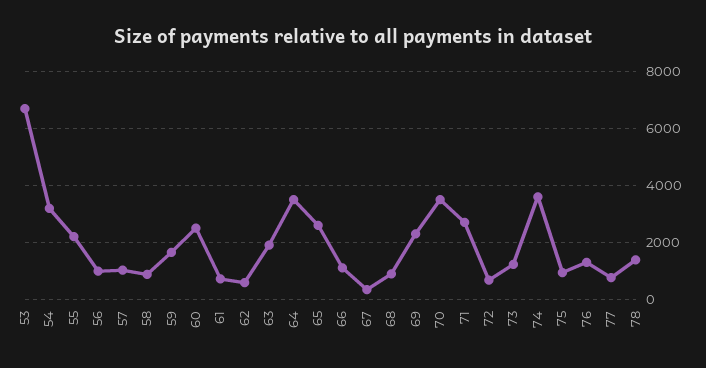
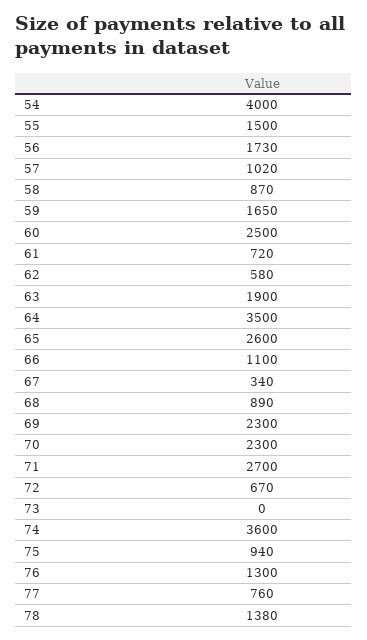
  {
-   "53": 6750,
-   "54": 3250,
+   "54": 4000,
-   "55": 2250,
+   "55": 1500,
-   "56": 1000,
+   "56": 1730,
    "57": 1020,
    "58": 870,
    "59": 1650,
    "60": 2500,
    "61": 720,
    "62": 580,
    "63": 1900,
    "64": 3500,
    "65": 2600,
    "66": 1100,
    "67": 340,
    "68": 890,
    "69": 2300,
-   "70": 3500,
+   "70": 2300,
    "71": 2700,
    "72": 670,
-   "73": 1250,
+   "73": 0,
    "74": 3600,
    "75": 940,
    "76": 1300,
    "77": 760,
    "78": 1380
  }

